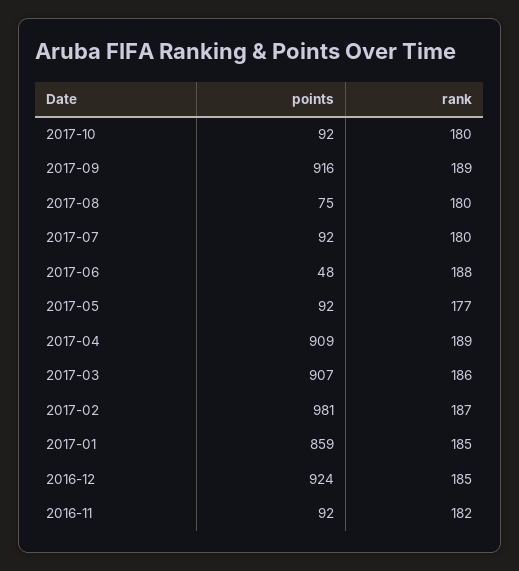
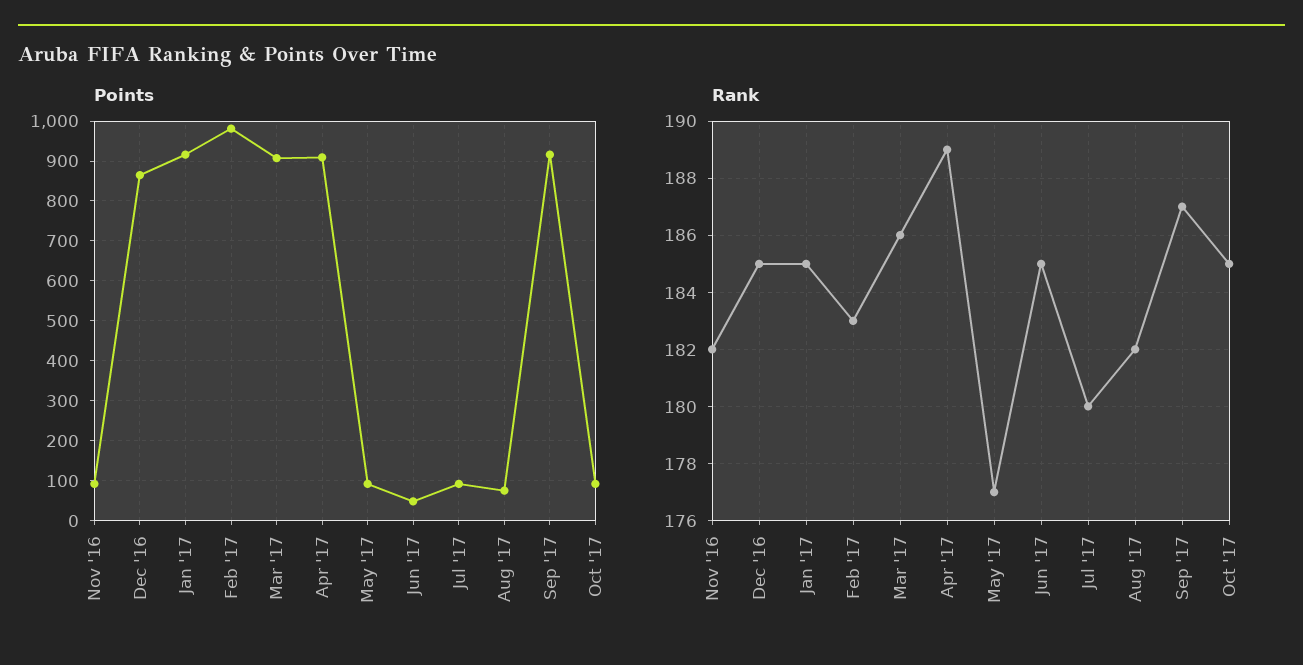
  {
    "points": {
      "2017-10": 92,
      "2017-09": 916,
      "2017-08": 75,
      "2017-07": 92,
      "2017-06": 48,
      "2017-05": 92,
      "2017-04": 909,
      "2017-03": 907,
      "2017-02": 981,
-     "2017-01": 859,
+     "2017-01": 920,
-     "2016-12": 924,
+     "2016-12": 860,
      "2016-11": 92
    },
    "rank": {
-     "2017-10": 180,
+     "2017-10": 185,
-     "2017-09": 189,
+     "2017-09": 187,
-     "2017-08": 180,
+     "2017-08": 182,
      "2017-07": 180,
-     "2017-06": 188,
+     "2017-06": 185,
      "2017-05": 177,
      "2017-04": 189,
      "2017-03": 186,
-     "2017-02": 187,
+     "2017-02": 183,
      "2017-01": 185,
      "2016-12": 185,
      "2016-11": 182
    }
  }

